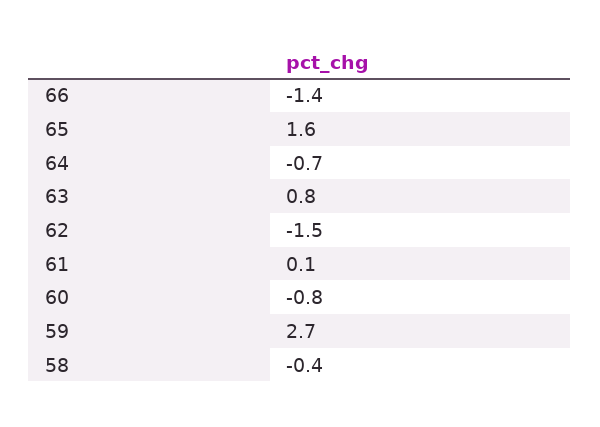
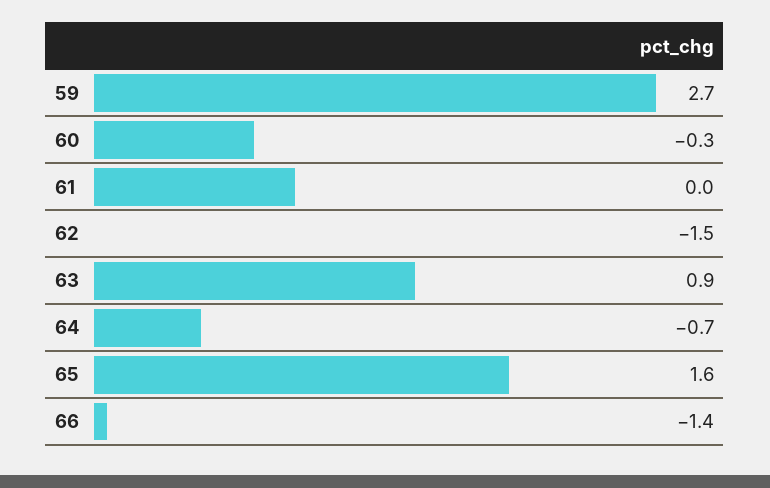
  {
    "66": -1.4,
    "65": 1.6,
    "64": -0.7,
-   "63": 0.8,
+   "63": 0.9,
    "62": -1.5,
-   "61": 0.1,
+   "61": 0,
-   "60": -0.8,
+   "60": -0.3,
-   "59": 2.7,
+   "59": 2.7
-   "58": -0.4
  }

